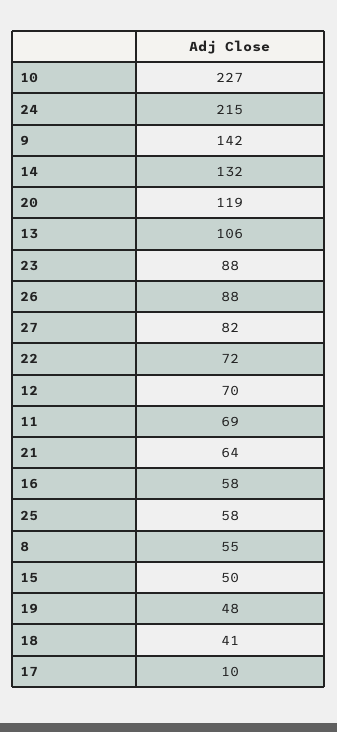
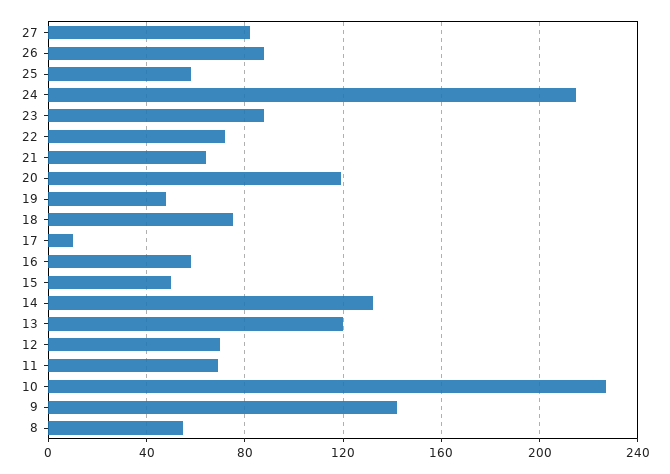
  {
    "10": 227,
    "24": 215,
    "9": 142,
    "14": 132,
    "20": 119,
-   "13": 106,
+   "13": 120,
    "23": 88,
    "26": 88,
    "27": 82,
    "22": 72,
    "12": 70,
    "11": 69,
    "21": 64,
    "16": 58,
    "25": 58,
    "8": 55,
    "15": 50,
    "19": 48,
-   "18": 41,
+   "18": 75,
    "17": 10
  }

